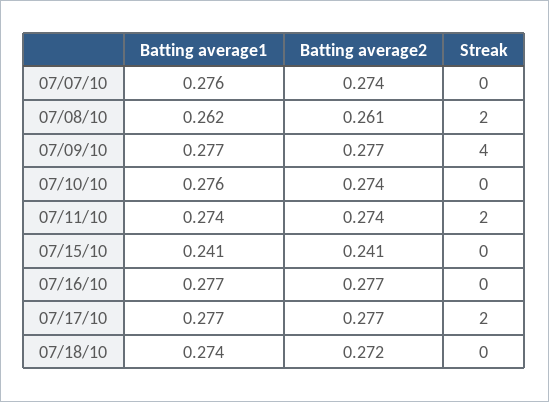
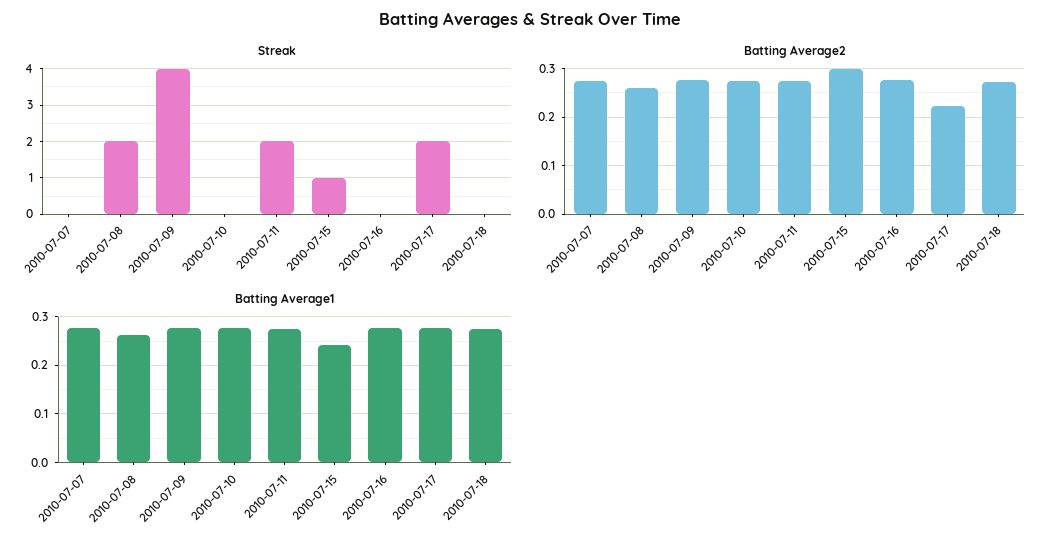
  {
    "Batting average1": {
      "07/07/10": 0.276,
      "07/08/10": 0.262,
      "07/09/10": 0.277,
      "07/10/10": 0.276,
      "07/11/10": 0.274,
      "07/15/10": 0.241,
      "07/16/10": 0.277,
      "07/17/10": 0.277,
      "07/18/10": 0.274
    },
    "Batting average2": {
      "07/07/10": 0.274,
      "07/08/10": 0.261,
      "07/09/10": 0.277,
      "07/10/10": 0.274,
      "07/11/10": 0.274,
-     "07/15/10": 0.241,
+     "07/15/10": 0.3,
      "07/16/10": 0.277,
-     "07/17/10": 0.277,
+     "07/17/10": 0.22,
      "07/18/10": 0.272
    },
    "Streak": {
      "07/07/10": 0,
      "07/08/10": 2,
      "07/09/10": 4,
      "07/10/10": 0,
      "07/11/10": 2,
-     "07/15/10": 0,
+     "07/15/10": 1,
      "07/16/10": 0,
      "07/17/10": 2,
      "07/18/10": 0
    }
  }

